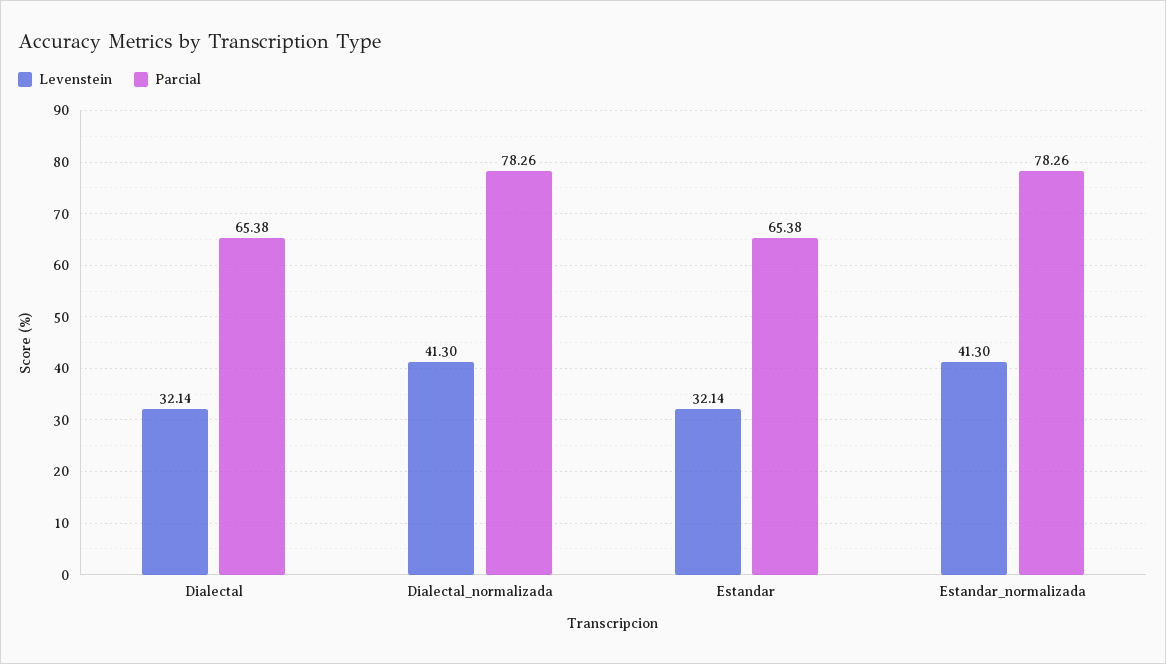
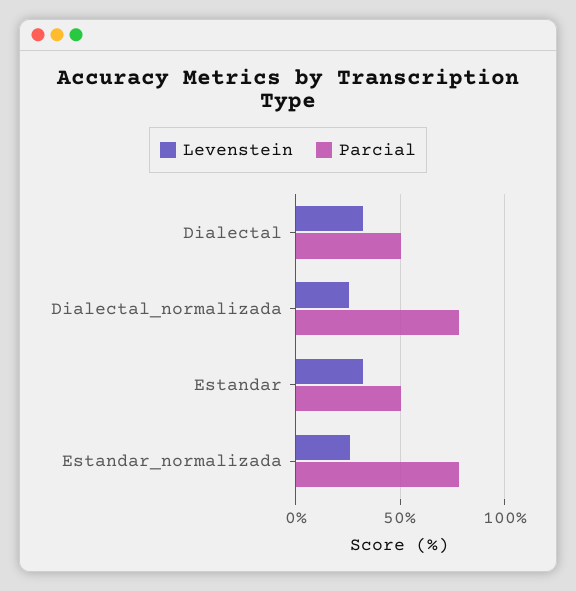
  {
    "Levenstein": {
      "Dialectal": 32.14,
-     "Dialectal_normalizada": 41.3,
+     "Dialectal_normalizada": 25,
      "Estandar": 32.14,
-     "Estandar_normalizada": 41.3
+     "Estandar_normalizada": 25
    },
    "Parcial": {
-     "Dialectal": 65.38,
+     "Dialectal": 50,
      "Dialectal_normalizada": 78.26,
-     "Estandar": 65.38,
+     "Estandar": 50,
      "Estandar_normalizada": 78.26
    }
  }

